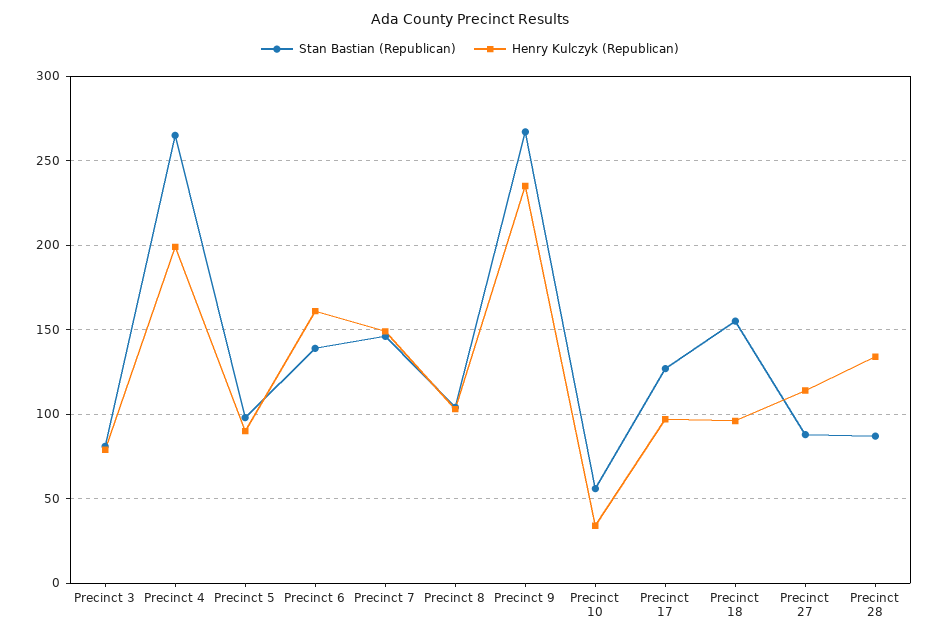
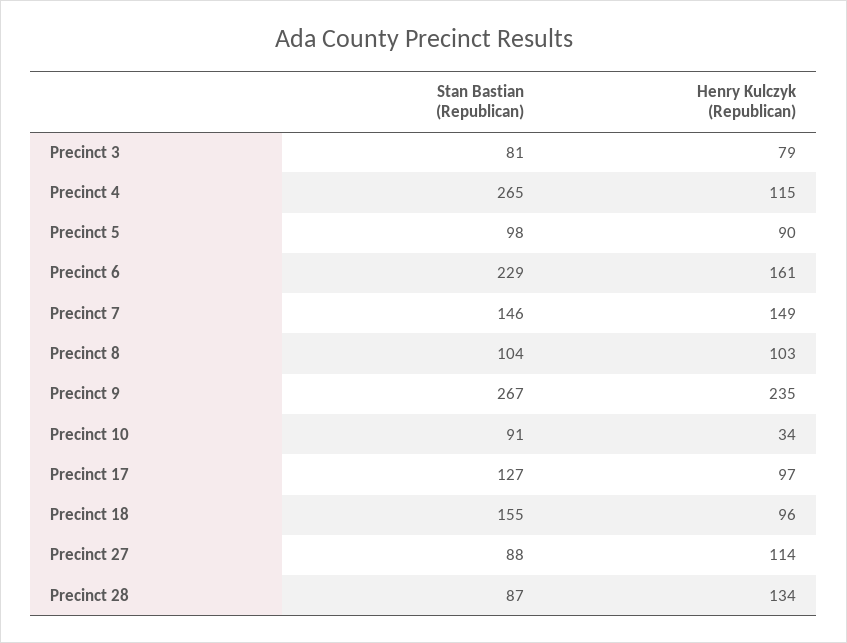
  {
    "Stan Bastian (Republican)": {
      "Precinct 3": 81,
      "Precinct 4": 265,
      "Precinct 5": 98,
-     "Precinct 6": 140,
+     "Precinct 6": 229,
      "Precinct 7": 146,
      "Precinct 8": 104,
      "Precinct 9": 267,
-     "Precinct 10": 55,
+     "Precinct 10": 91,
      "Precinct 17": 127,
      "Precinct 18": 155,
      "Precinct 27": 88,
      "Precinct 28": 87
    },
    "Henry Kulczyk (Republican)": {
      "Precinct 3": 79,
-     "Precinct 4": 200,
+     "Precinct 4": 115,
      "Precinct 5": 90,
      "Precinct 6": 161,
      "Precinct 7": 149,
      "Precinct 8": 103,
      "Precinct 9": 235,
      "Precinct 10": 34,
      "Precinct 17": 97,
      "Precinct 18": 96,
      "Precinct 27": 114,
      "Precinct 28": 134
    }
  }

